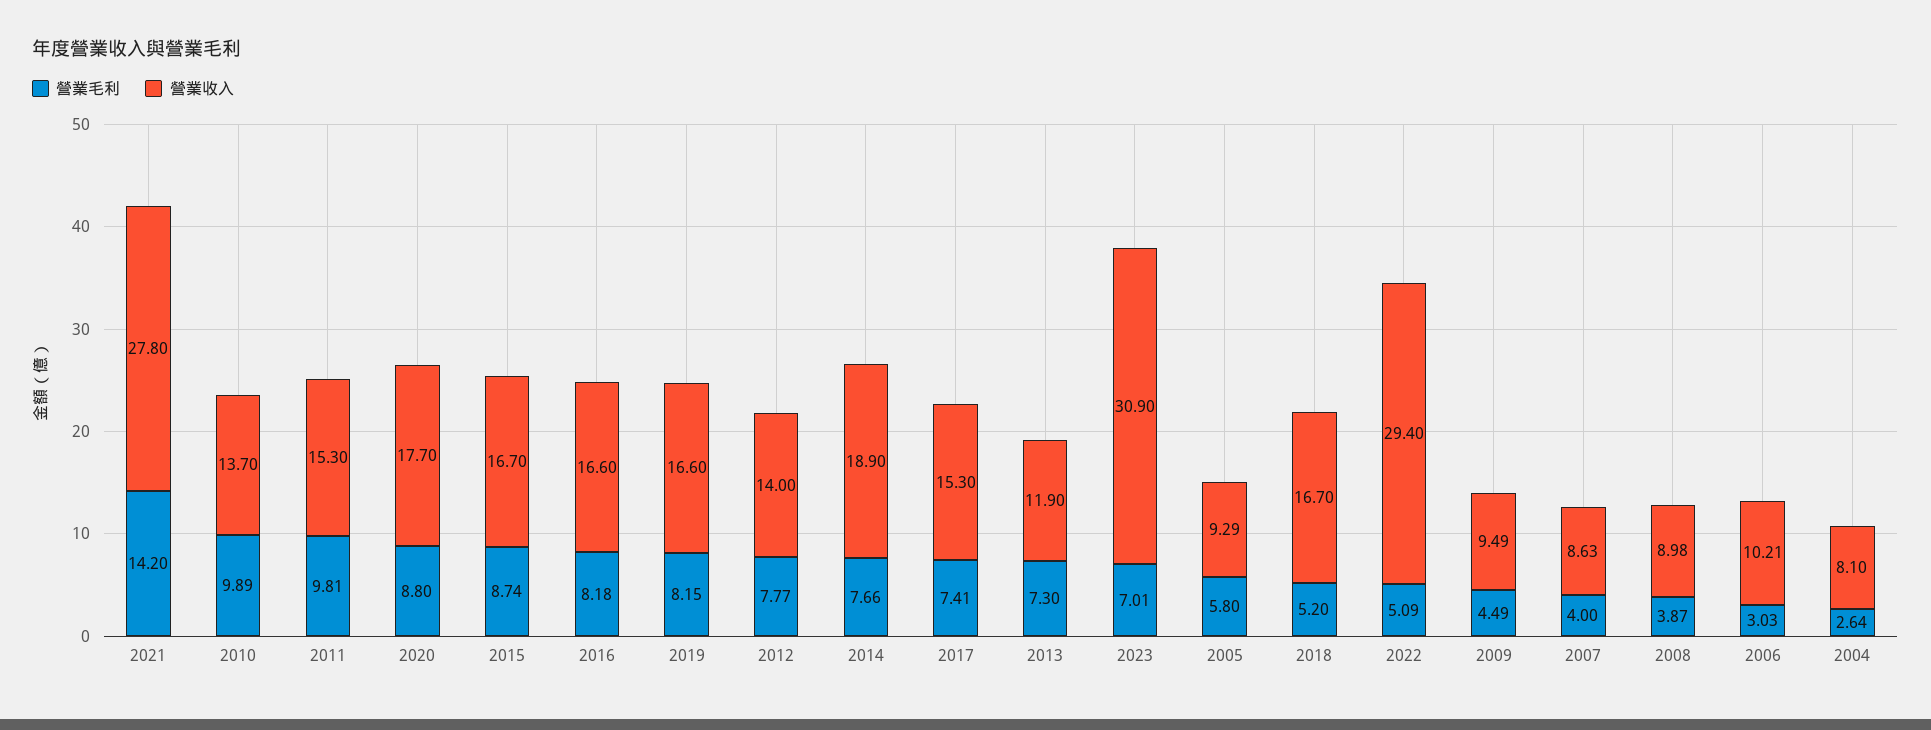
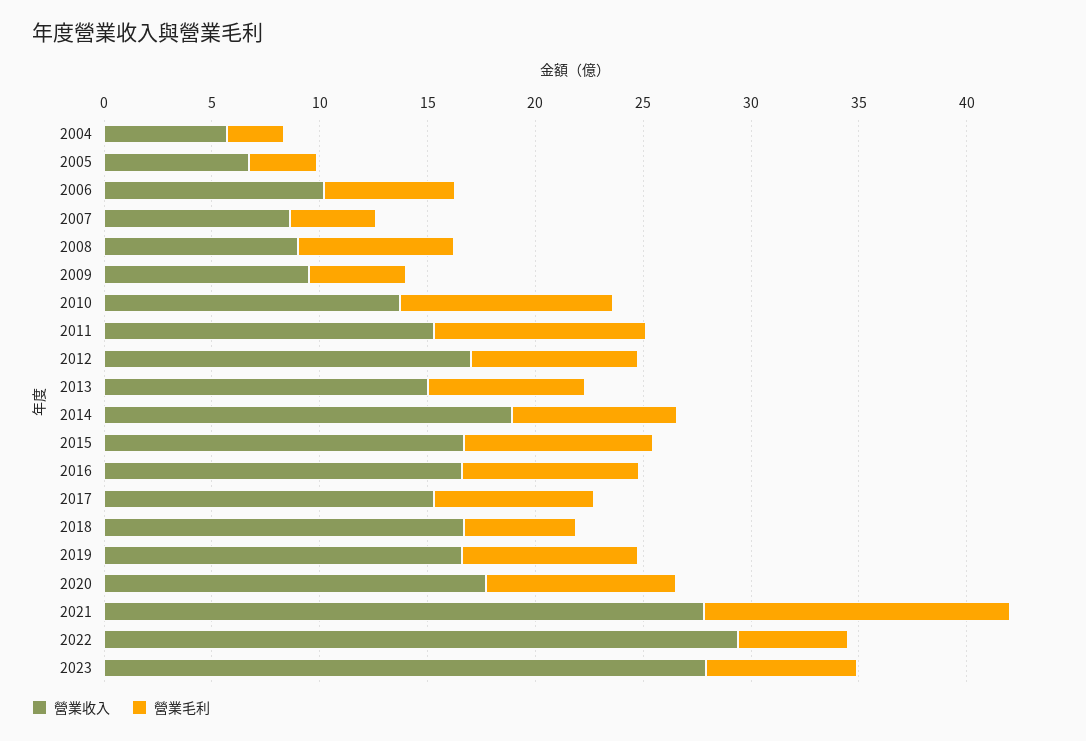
  {
    "營業毛利": {
      "2021": 14.2,
      "2010": 9.89,
      "2011": 9.81,
      "2020": 8.8,
      "2015": 8.74,
      "2016": 8.18,
      "2019": 8.15,
      "2012": 7.77,
      "2014": 7.66,
      "2017": 7.41,
      "2013": 7.3,
      "2023": 7.01,
-     "2005": 5.8,
+     "2005": 3,
      "2018": 5.2,
      "2022": 5.09,
      "2009": 4.49,
      "2007": 4,
-     "2008": 3.87,
+     "2008": 7,
-     "2006": 3.03,
+     "2006": 6,
      "2004": 2.64
    },
    "營業收入": {
      "2021": 27.8,
      "2010": 13.7,
      "2011": 15.3,
      "2020": 17.7,
      "2015": 16.7,
      "2016": 16.6,
      "2019": 16.6,
-     "2012": 14,
+     "2012": 17,
      "2014": 18.9,
      "2017": 15.3,
-     "2013": 11.9,
+     "2013": 15,
-     "2023": 30.9,
+     "2023": 28,
-     "2005": 9.29,
+     "2005": 7,
      "2018": 16.7,
      "2022": 29.4,
      "2009": 9.49,
      "2007": 8.63,
      "2008": 8.98,
      "2006": 10.21,
-     "2004": 8.1
+     "2004": 6
    }
  }

